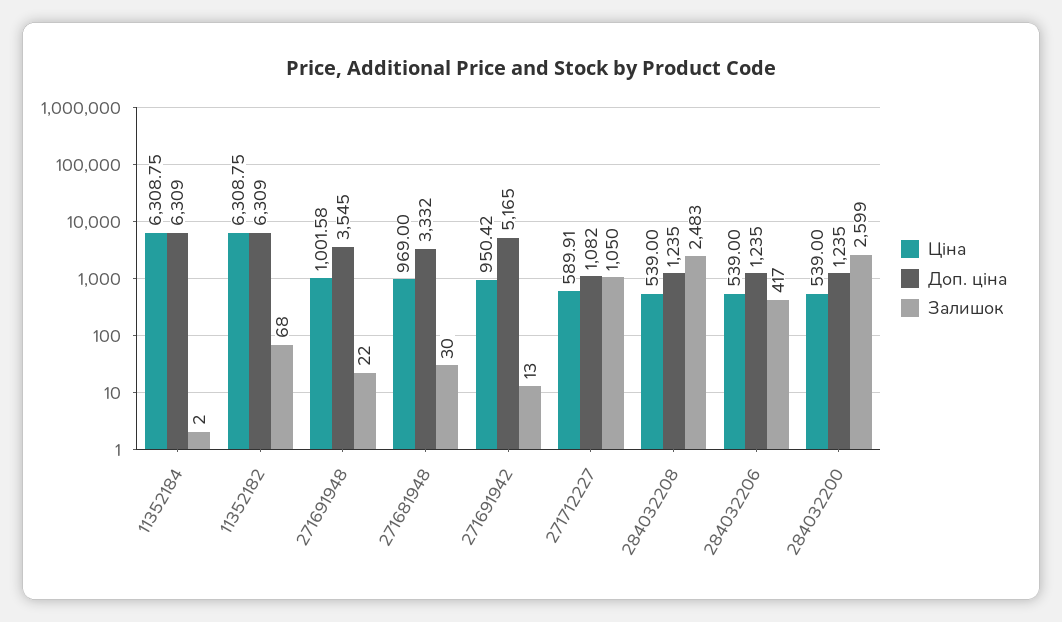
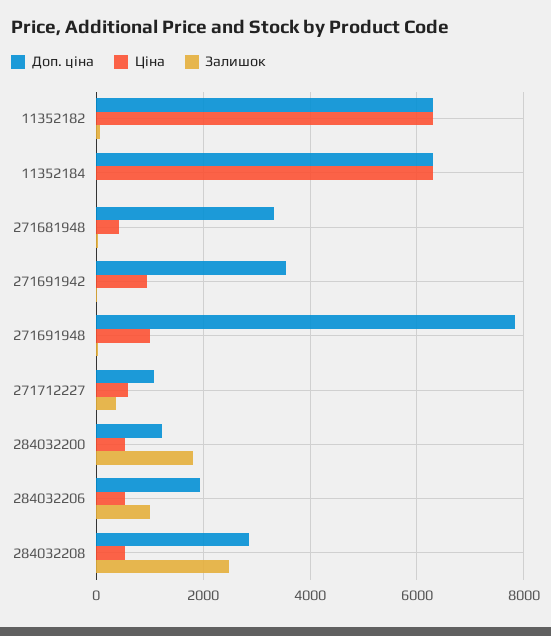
  {
    "Ціна": {
      "11352184": 6308.75,
      "11352182": 6308.75,
      "271691948": 1001.58,
-     "271681948": 969,
+     "271681948": 400,
      "271691942": 950.42,
      "271712227": 589.91,
      "284032208": 539,
      "284032206": 539,
      "284032200": 539
    },
    "Доп. ціна": {
      "11352184": 6309,
      "11352182": 6309,
-     "271691948": 3545,
+     "271691948": 7800,
      "271681948": 3332,
-     "271691942": 5165,
+     "271691942": 3600,
      "271712227": 1082,
-     "284032208": 1235,
+     "284032208": 2800,
-     "284032206": 1235,
+     "284032206": 2000,
      "284032200": 1235
    },
    "Залишок": {
      "11352184": 2,
      "11352182": 68,
      "271691948": 22,
      "271681948": 30,
      "271691942": 13,
-     "271712227": 1050,
+     "271712227": 400,
      "284032208": 2483,
-     "284032206": 417,
+     "284032206": 1000,
-     "284032200": 2599
+     "284032200": 1800
    }
  }

